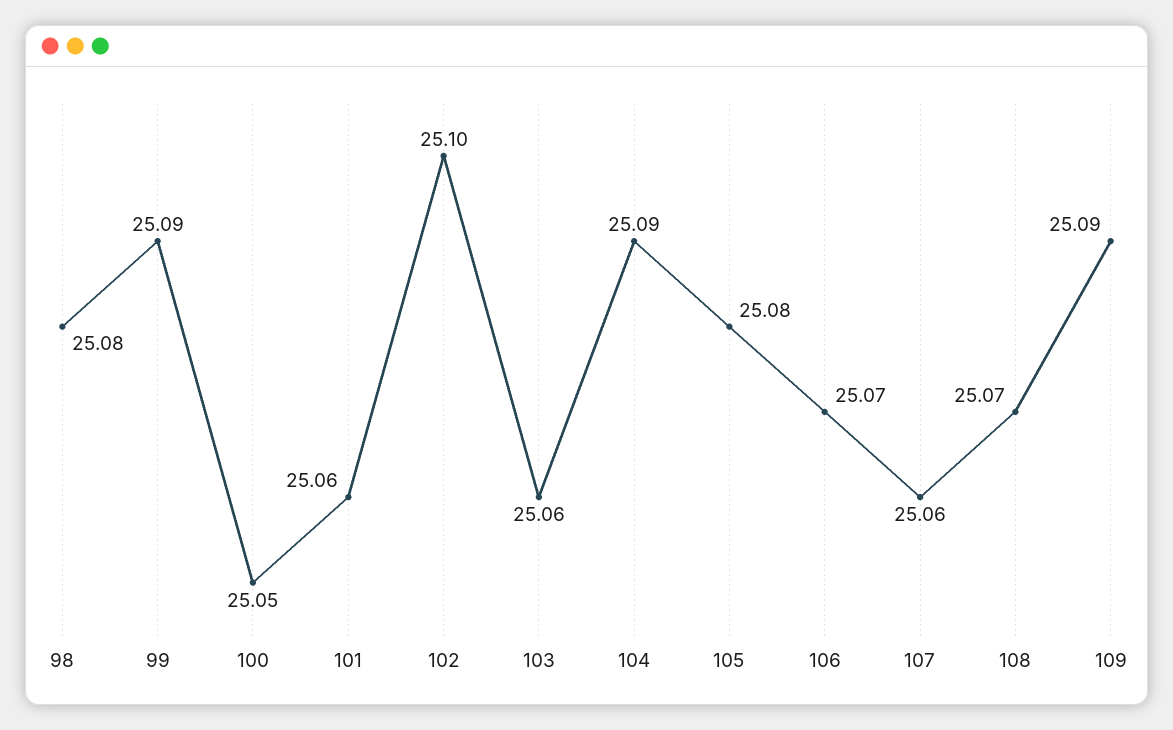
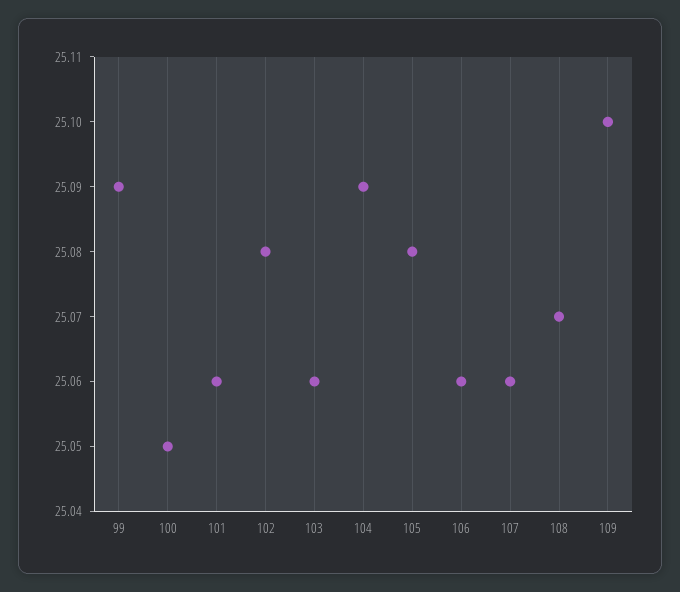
  {
-   "98": 25.08,
    "99": 25.09,
    "100": 25.05,
    "101": 25.06,
-   "102": 25.1,
+   "102": 25.08,
    "103": 25.06,
    "104": 25.09,
    "105": 25.08,
-   "106": 25.07,
+   "106": 25.06,
    "107": 25.06,
    "108": 25.07,
-   "109": 25.09
+   "109": 25.1
  }

